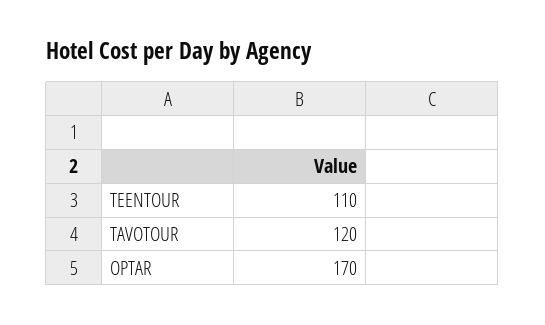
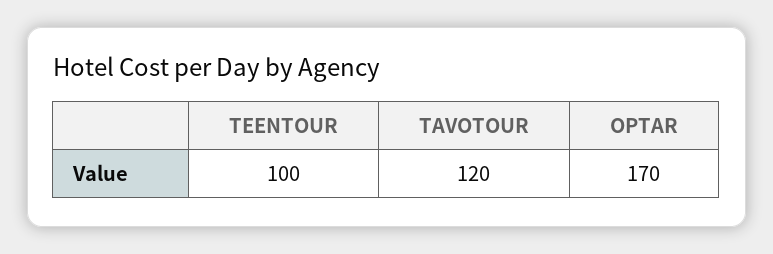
  {
-   "TEENTOUR": 110,
+   "TEENTOUR": 100,
    "TAVOTOUR": 120,
    "OPTAR": 170
  }

